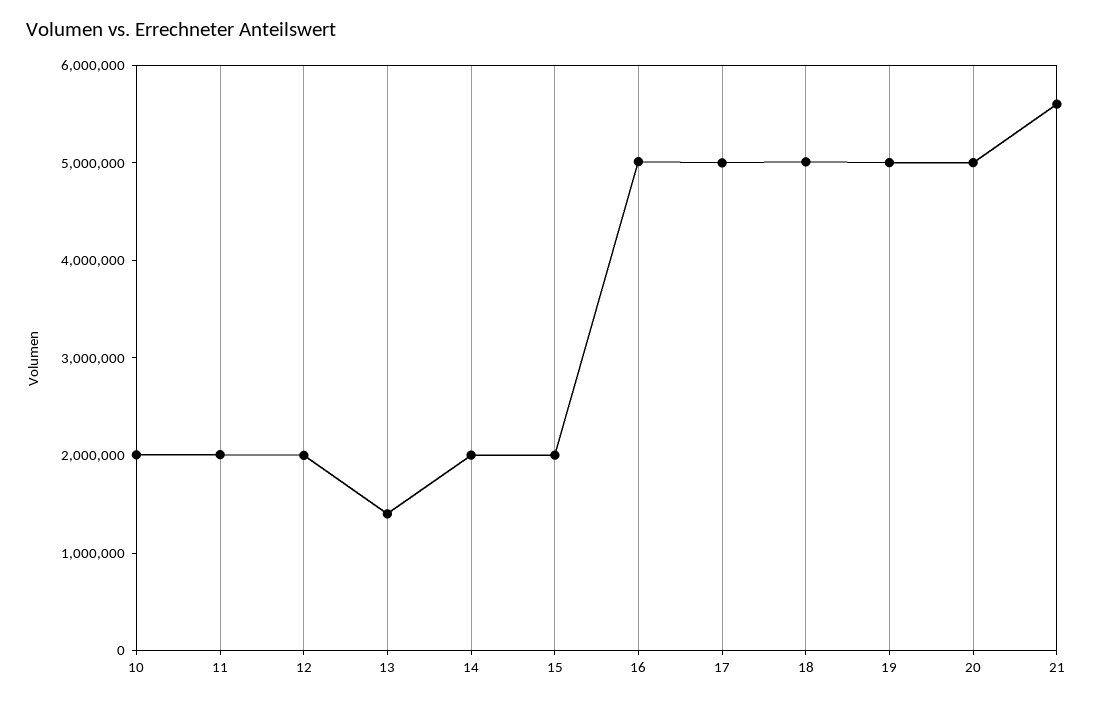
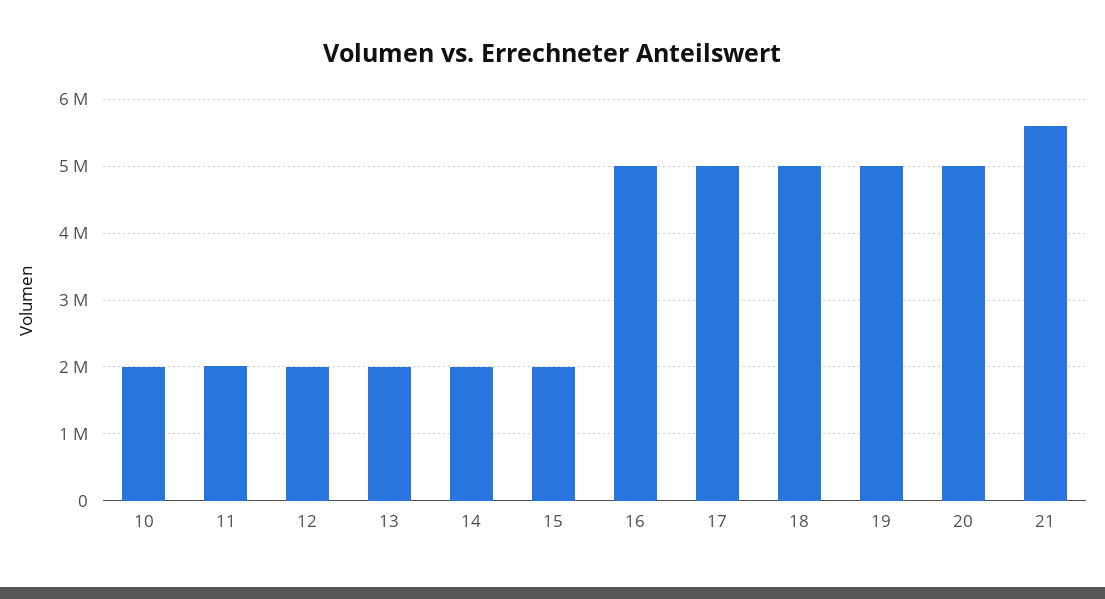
  {
    "10": 2000000,
    "11": 2000000,
    "12": 2000000,
-   "13": 1400000,
+   "13": 2000000,
    "14": 2000000,
    "15": 2000000,
    "16": 5000000,
    "17": 5000000,
    "18": 5000000,
    "19": 5000000,
    "20": 5000000,
    "21": 5600000
  }

